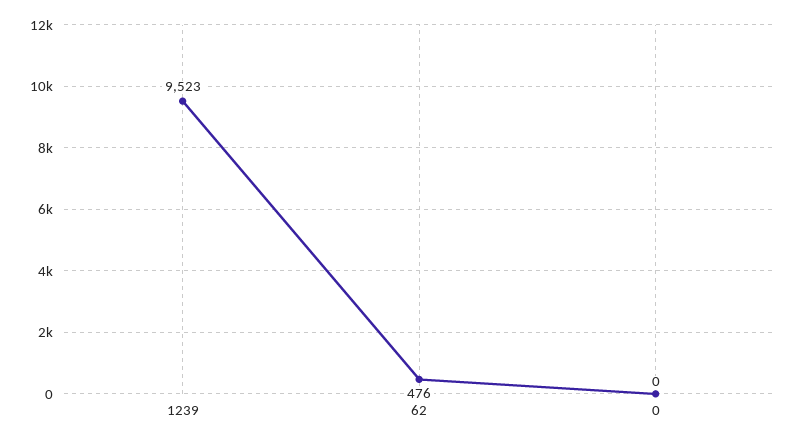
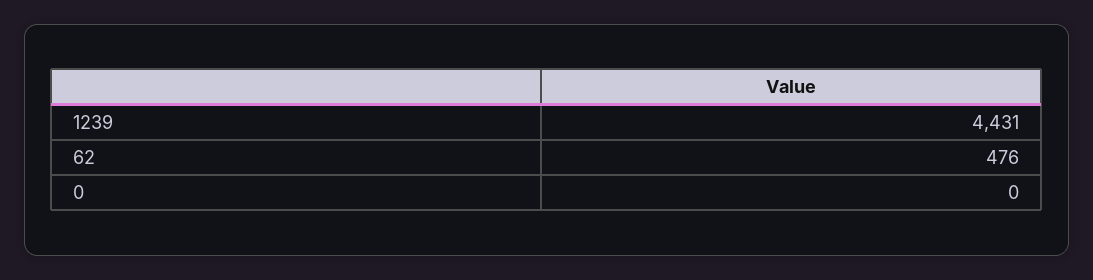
  {
-   "1239": 9523,
+   "1239": 4431,
    "62": 476,
    "0": 0
  }

